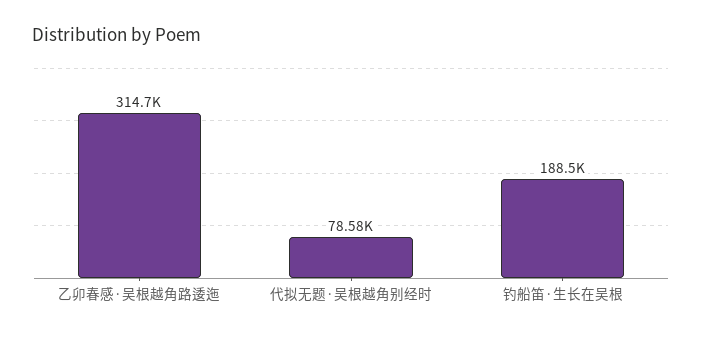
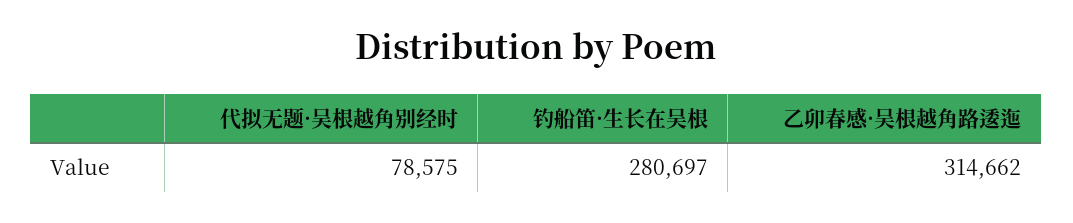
  {
    "乙卯春感·吴根越角路逶迤": 314662,
    "代拟无题·吴根越角别经时": 78575,
-   "钓船笛·生长在吴根": 188500
+   "钓船笛·生长在吴根": 280697
  }

